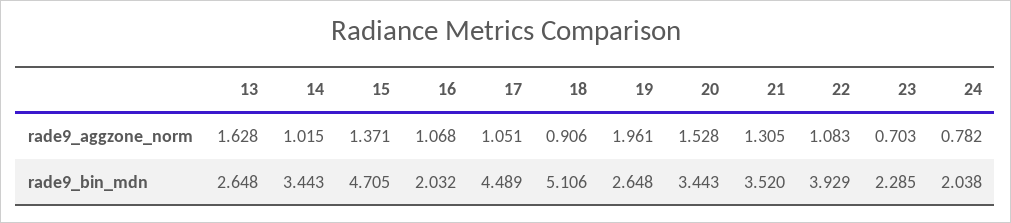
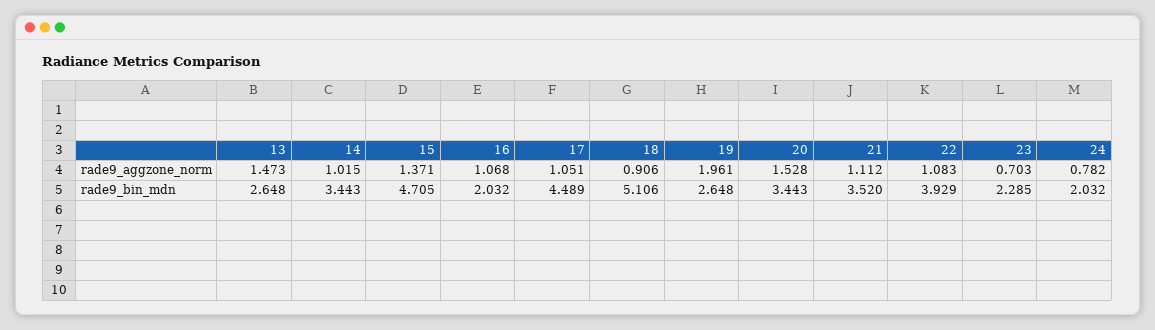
  {
    "13": {
-     "rade9_aggzone_norm": 1.628,
+     "rade9_aggzone_norm": 1.473,
      "rade9_bin_mdn": 2.648
    },
    "14": {
      "rade9_aggzone_norm": 1.015,
      "rade9_bin_mdn": 3.443
    },
    "15": {
      "rade9_aggzone_norm": 1.371,
      "rade9_bin_mdn": 4.705
    },
    "16": {
      "rade9_aggzone_norm": 1.068,
      "rade9_bin_mdn": 2.032
    },
    "17": {
      "rade9_aggzone_norm": 1.051,
      "rade9_bin_mdn": 4.489
    },
    "18": {
      "rade9_aggzone_norm": 0.906,
      "rade9_bin_mdn": 5.106
    },
    "19": {
      "rade9_aggzone_norm": 1.961,
      "rade9_bin_mdn": 2.648
    },
    "20": {
      "rade9_aggzone_norm": 1.528,
      "rade9_bin_mdn": 3.443
    },
    "21": {
-     "rade9_aggzone_norm": 1.305,
+     "rade9_aggzone_norm": 1.112,
      "rade9_bin_mdn": 3.52
    },
    "22": {
      "rade9_aggzone_norm": 1.083,
      "rade9_bin_mdn": 3.929
    },
    "23": {
      "rade9_aggzone_norm": 0.703,
      "rade9_bin_mdn": 2.285
    },
    "24": {
      "rade9_aggzone_norm": 0.782,
-     "rade9_bin_mdn": 2.038
+     "rade9_bin_mdn": 2.032
    }
  }

